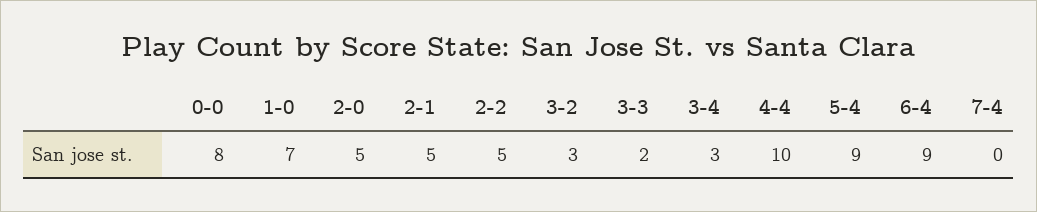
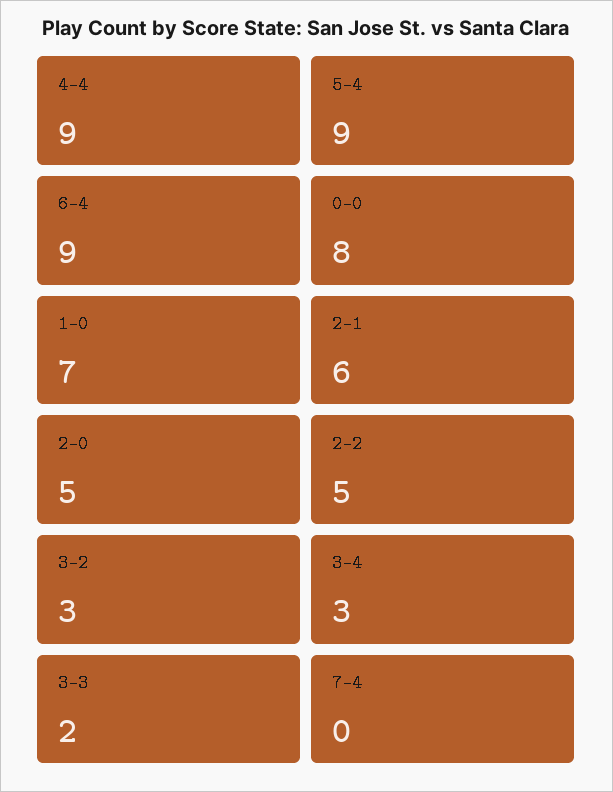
  {
    "0-0": 8,
    "1-0": 7,
    "2-0": 5,
-   "2-1": 5,
+   "2-1": 6,
    "2-2": 5,
    "3-2": 3,
    "3-3": 2,
    "3-4": 3,
-   "4-4": 10,
+   "4-4": 9,
    "5-4": 9,
    "6-4": 9,
    "7-4": 0
  }

